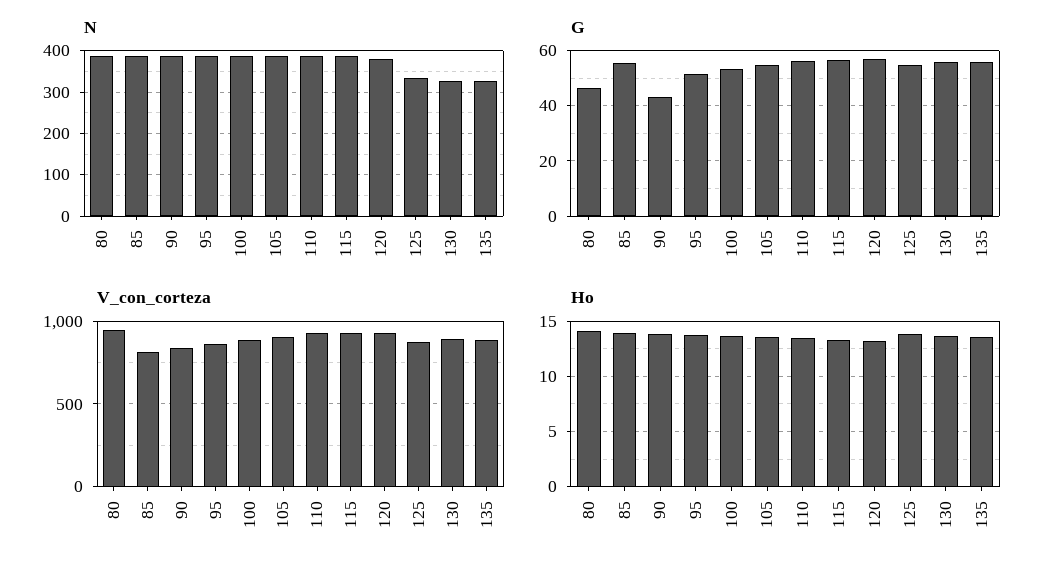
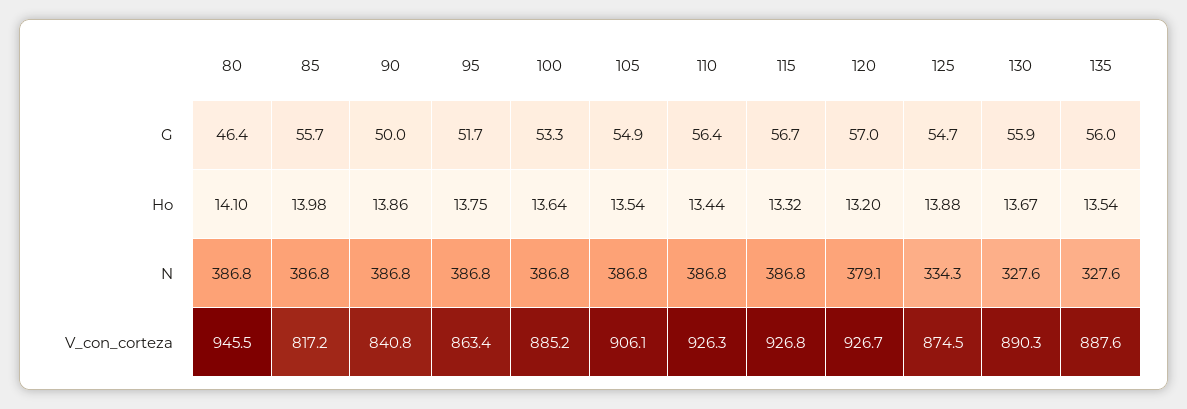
  {
    "N": {
      "80": 386.8,
      "85": 386.8,
      "90": 386.8,
      "95": 386.8,
      "100": 386.8,
      "105": 386.8,
      "110": 386.8,
      "115": 386.8,
      "120": 379.1,
      "125": 334.3,
      "130": 327.6,
      "135": 327.6
    },
    "G": {
      "80": 46.4,
      "85": 55.7,
-     "90": 42.5,
+     "90": 50,
      "95": 51.7,
      "100": 53.3,
      "105": 54.9,
      "110": 56.4,
      "115": 56.7,
      "120": 57,
      "125": 54.7,
      "130": 55.9,
      "135": 56
    },
    "V_con_corteza": {
      "80": 945.5,
      "85": 817.2,
      "90": 840.8,
      "95": 863.4,
      "100": 885.2,
      "105": 906.1,
      "110": 926.3,
      "115": 926.8,
      "120": 926.7,
      "125": 874.5,
      "130": 890.3,
      "135": 887.6
    },
    "Ho": {
      "80": 14.1,
      "85": 13.98,
      "90": 13.86,
      "95": 13.75,
      "100": 13.64,
      "105": 13.54,
      "110": 13.44,
      "115": 13.32,
      "120": 13.2,
      "125": 13.88,
      "130": 13.67,
      "135": 13.54
    }
  }

